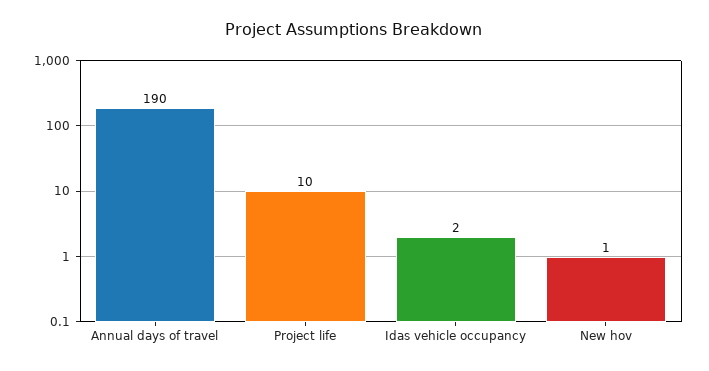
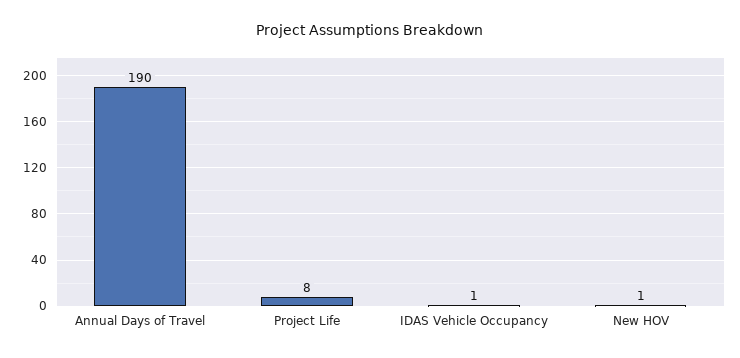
  {
    "Annual days of travel": 190,
-   "Project life": 10,
+   "Project life": 8,
-   "Idas vehicle occupancy": 2,
+   "Idas vehicle occupancy": 1,
    "New hov": 1
  }

